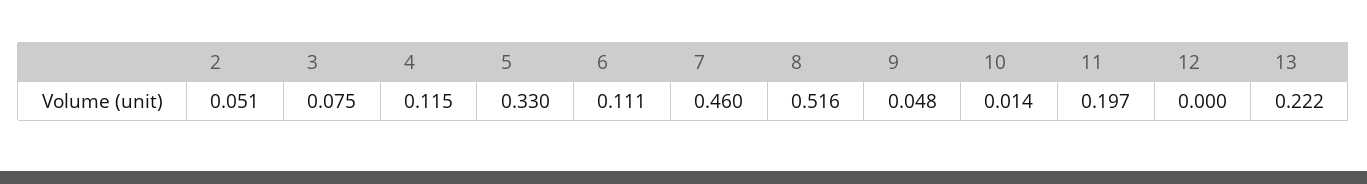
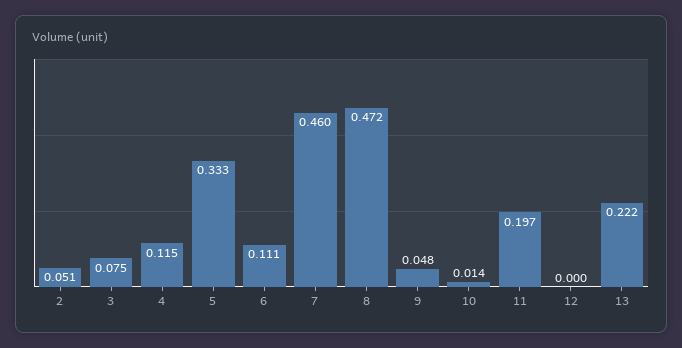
  {
    "2": 0.051,
    "3": 0.075,
    "4": 0.115,
-   "5": 0.33,
+   "5": 0.333,
    "6": 0.111,
    "7": 0.46,
-   "8": 0.516,
+   "8": 0.472,
    "9": 0.048,
    "10": 0.014,
    "11": 0.197,
    "12": 0,
    "13": 0.222
  }

